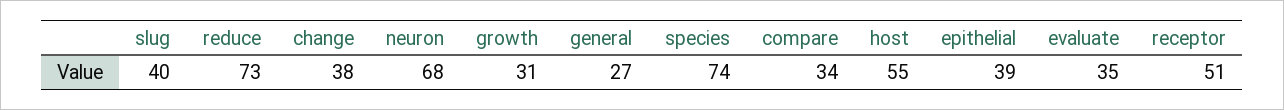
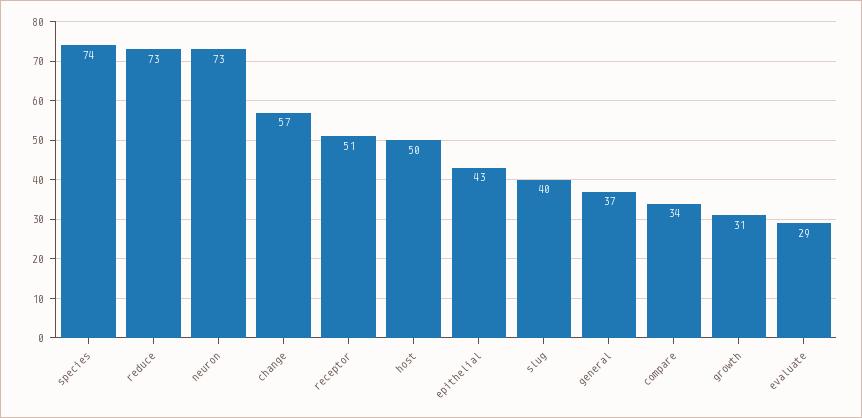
  {
    "slug": 40,
    "reduce": 73,
-   "change": 38,
+   "change": 57,
-   "neuron": 68,
+   "neuron": 73,
    "growth": 31,
-   "general": 27,
+   "general": 37,
    "species": 74,
    "compare": 34,
-   "host": 55,
+   "host": 50,
-   "epithelial": 39,
+   "epithelial": 43,
-   "evaluate": 35,
+   "evaluate": 29,
    "receptor": 51
  }

